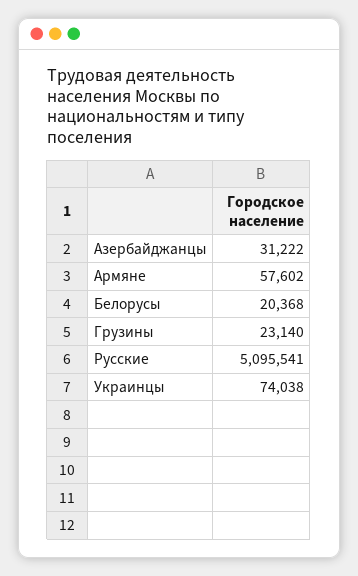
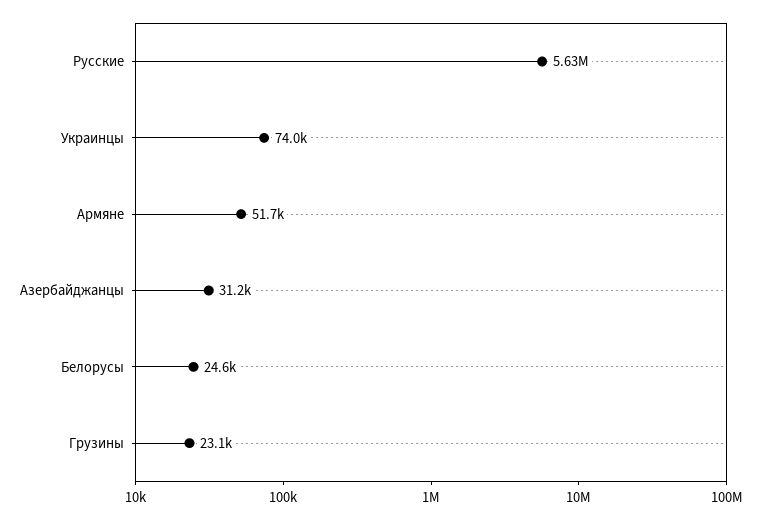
  {
    "Азербайджанцы": 31222,
-   "Армяне": 57602,
+   "Армяне": 51700,
-   "Белорусы": 20368,
+   "Белорусы": 24600,
    "Грузины": 23140,
-   "Русские": 5095541,
+   "Русские": 5630000,
    "Украинцы": 74038
  }

